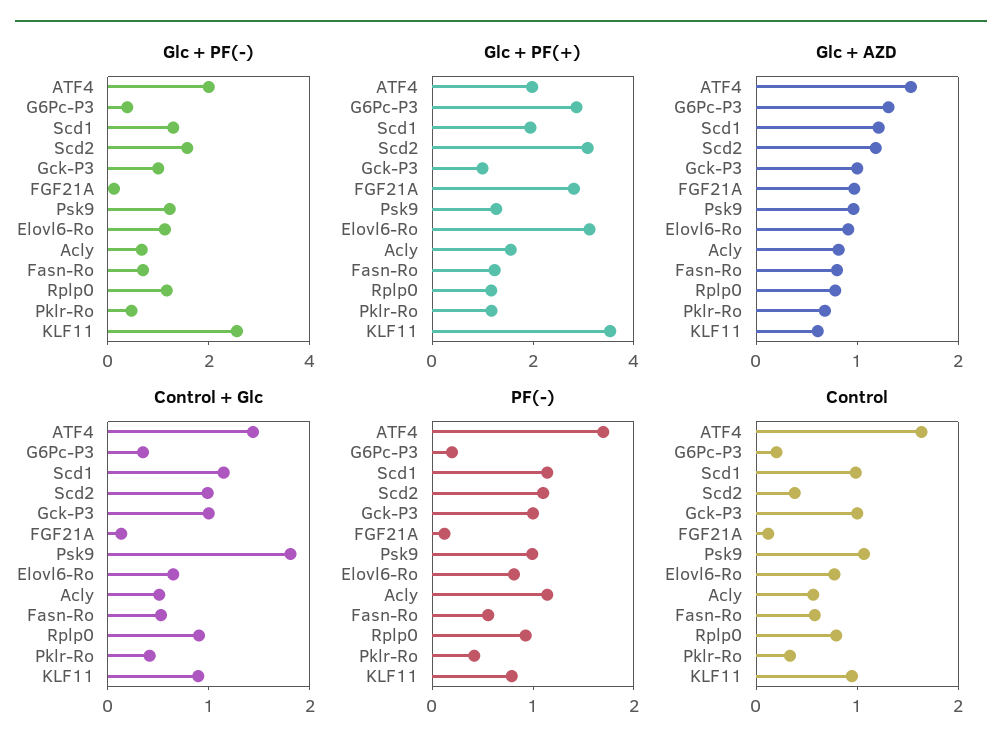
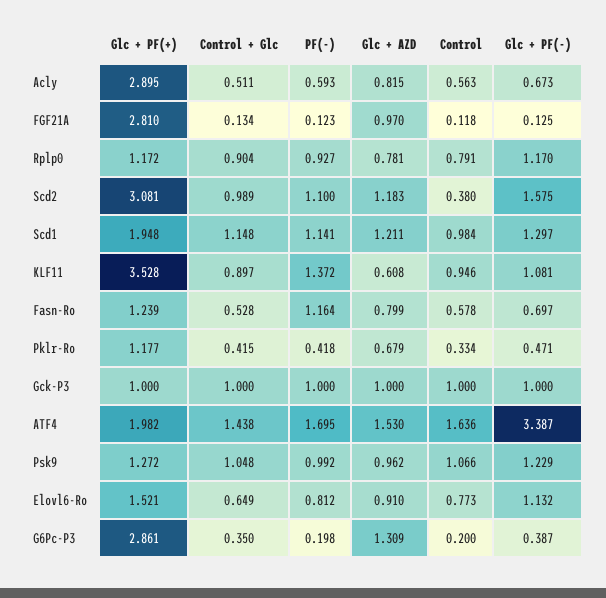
  {
    "Glc + PF(-)": {
-     "ATF4": 2,
+     "ATF4": 3.387,
      "G6Pc-P3": 0.387,
      "Scd1": 1.297,
      "Scd2": 1.575,
      "Gck-P3": 1,
      "FGF21A": 0.125,
      "Psk9": 1.229,
      "Elovl6-Ro": 1.132,
      "Acly": 0.673,
      "Fasn-Ro": 0.697,
      "Rplp0": 1.17,
      "Pklr-Ro": 0.471,
-     "KLF11": 2.5
+     "KLF11": 1.081
    },
    "Glc + PF(+)": {
      "ATF4": 1.982,
      "G6Pc-P3": 2.861,
      "Scd1": 1.948,
      "Scd2": 3.081,
      "Gck-P3": 1,
      "FGF21A": 2.81,
      "Psk9": 1.272,
-     "Elovl6-Ro": 3,
+     "Elovl6-Ro": 1.521,
-     "Acly": 1.5,
+     "Acly": 2.895,
      "Fasn-Ro": 1.239,
      "Rplp0": 1.172,
      "Pklr-Ro": 1.177,
      "KLF11": 3.528
    },
    "Glc + AZD": {
      "ATF4": 1.53,
      "G6Pc-P3": 1.309,
      "Scd1": 1.211,
      "Scd2": 1.183,
      "Gck-P3": 1,
      "FGF21A": 0.97,
      "Psk9": 0.962,
      "Elovl6-Ro": 0.91,
      "Acly": 0.815,
      "Fasn-Ro": 0.799,
      "Rplp0": 0.781,
      "Pklr-Ro": 0.679,
      "KLF11": 0.608
    },
    "Control + Glc": {
      "ATF4": 1.438,
      "G6Pc-P3": 0.35,
      "Scd1": 1.148,
      "Scd2": 0.989,
      "Gck-P3": 1,
      "FGF21A": 0.134,
-     "Psk9": 1.8,
+     "Psk9": 1.048,
      "Elovl6-Ro": 0.649,
      "Acly": 0.511,
      "Fasn-Ro": 0.528,
      "Rplp0": 0.904,
      "Pklr-Ro": 0.415,
      "KLF11": 0.897
    },
    "PF(-)": {
      "ATF4": 1.695,
      "G6Pc-P3": 0.198,
      "Scd1": 1.141,
      "Scd2": 1.1,
      "Gck-P3": 1,
      "FGF21A": 0.123,
      "Psk9": 0.992,
      "Elovl6-Ro": 0.812,
-     "Acly": 1.2,
+     "Acly": 0.593,
-     "Fasn-Ro": 0.6,
+     "Fasn-Ro": 1.164,
      "Rplp0": 0.927,
      "Pklr-Ro": 0.418,
-     "KLF11": 0.8
+     "KLF11": 1.372
    },
    "Control": {
      "ATF4": 1.636,
      "G6Pc-P3": 0.2,
      "Scd1": 0.984,
      "Scd2": 0.38,
      "Gck-P3": 1,
      "FGF21A": 0.118,
      "Psk9": 1.066,
      "Elovl6-Ro": 0.773,
      "Acly": 0.563,
      "Fasn-Ro": 0.578,
      "Rplp0": 0.791,
      "Pklr-Ro": 0.334,
      "KLF11": 0.946
    }
  }

